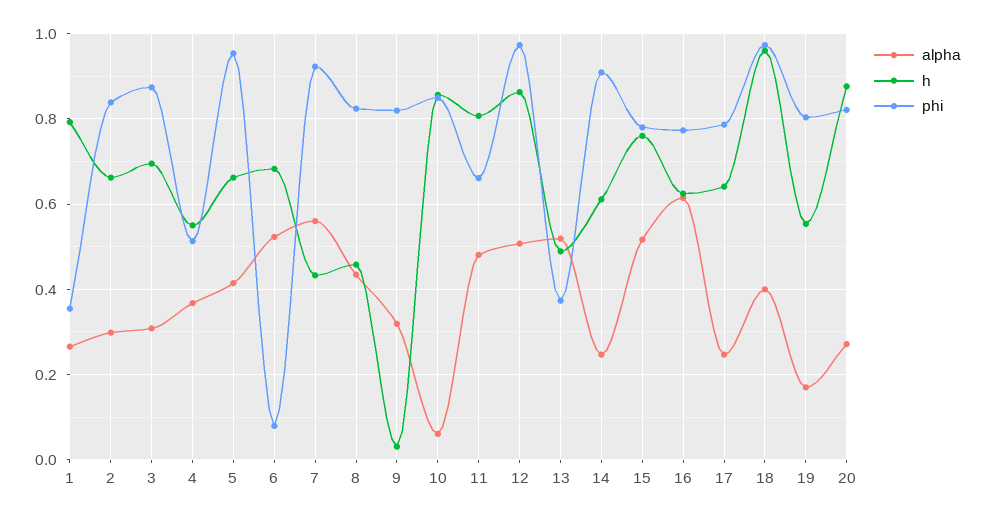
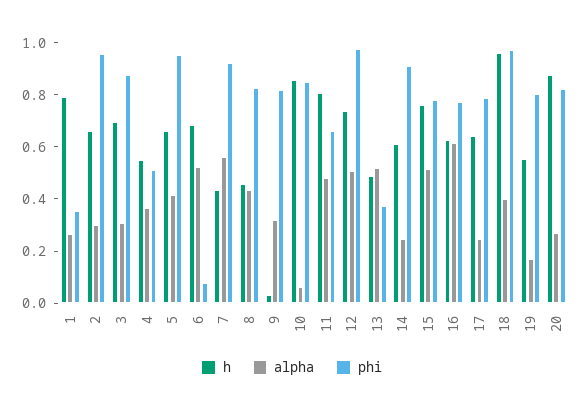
  {
    "alpha": {
      "1": 0.26,
      "2": 0.3,
      "3": 0.3,
      "4": 0.36,
      "5": 0.42,
      "6": 0.52,
      "7": 0.56,
      "8": 0.44,
      "9": 0.32,
      "10": 0.06,
      "11": 0.48,
      "12": 0.5,
      "13": 0.52,
      "14": 0.24,
      "15": 0.52,
      "16": 0.62,
      "17": 0.24,
      "18": 0.4,
      "19": 0.16,
      "20": 0.28
    },
    "h": {
      "1": 0.8,
      "2": 0.66,
      "3": 0.7,
      "4": 0.56,
      "5": 0.66,
      "6": 0.68,
      "7": 0.44,
      "8": 0.46,
      "9": 0.04,
      "10": 0.86,
      "11": 0.8,
-     "12": 0.86,
+     "12": 0.75,
      "13": 0.48,
      "14": 0.62,
      "15": 0.76,
      "16": 0.62,
      "17": 0.64,
      "18": 0.96,
      "19": 0.56,
      "20": 0.88
    },
    "phi": {
      "1": 0.36,
-     "2": 0.84,
+     "2": 0.95,
      "3": 0.88,
      "4": 0.52,
      "5": 0.96,
      "6": 0.08,
      "7": 0.92,
      "8": 0.82,
      "9": 0.82,
      "10": 0.84,
      "11": 0.66,
      "12": 0.98,
      "13": 0.38,
      "14": 0.9,
      "15": 0.78,
      "16": 0.78,
      "17": 0.78,
      "18": 0.98,
      "19": 0.8,
      "20": 0.82
    }
  }

